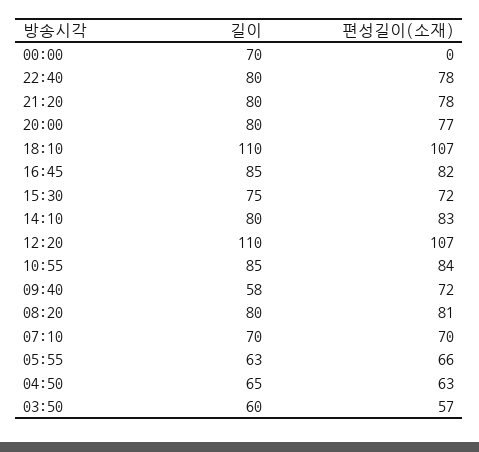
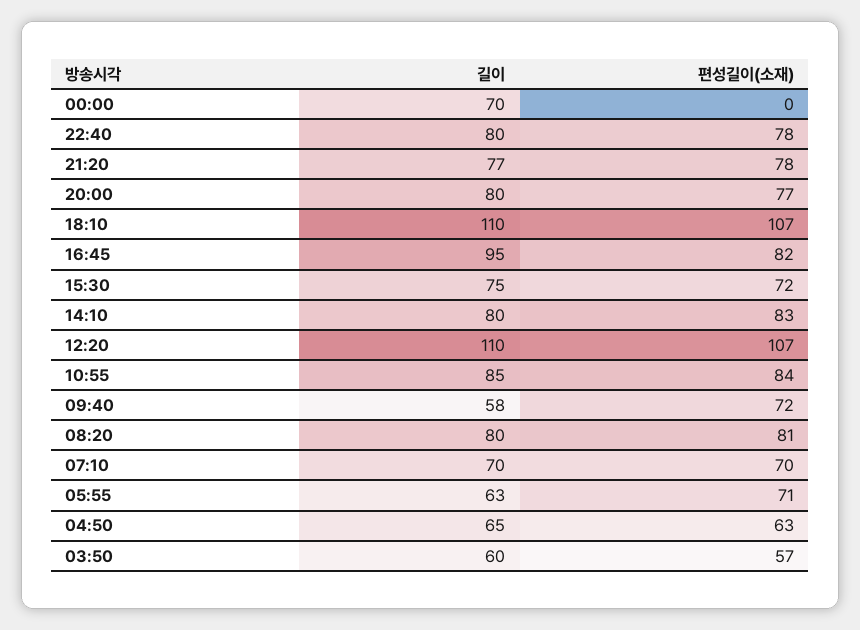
  {
    "길이": {
      "00:00": 70,
      "22:40": 80,
-     "21:20": 80,
+     "21:20": 77,
      "20:00": 80,
      "18:10": 110,
-     "16:45": 85,
+     "16:45": 95,
      "15:30": 75,
      "14:10": 80,
      "12:20": 110,
      "10:55": 85,
      "09:40": 58,
      "08:20": 80,
      "07:10": 70,
      "05:55": 63,
      "04:50": 65,
      "03:50": 60
    },
    "편성길이(소재)": {
      "00:00": 0,
      "22:40": 78,
      "21:20": 78,
      "20:00": 77,
      "18:10": 107,
      "16:45": 82,
      "15:30": 72,
      "14:10": 83,
      "12:20": 107,
      "10:55": 84,
      "09:40": 72,
      "08:20": 81,
      "07:10": 70,
-     "05:55": 66,
+     "05:55": 71,
      "04:50": 63,
      "03:50": 57
    }
  }

